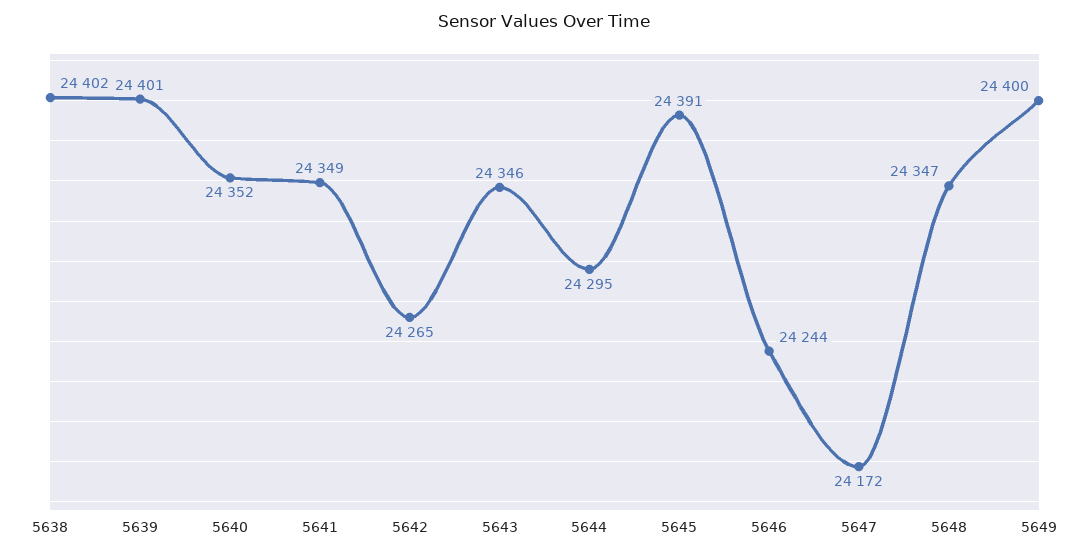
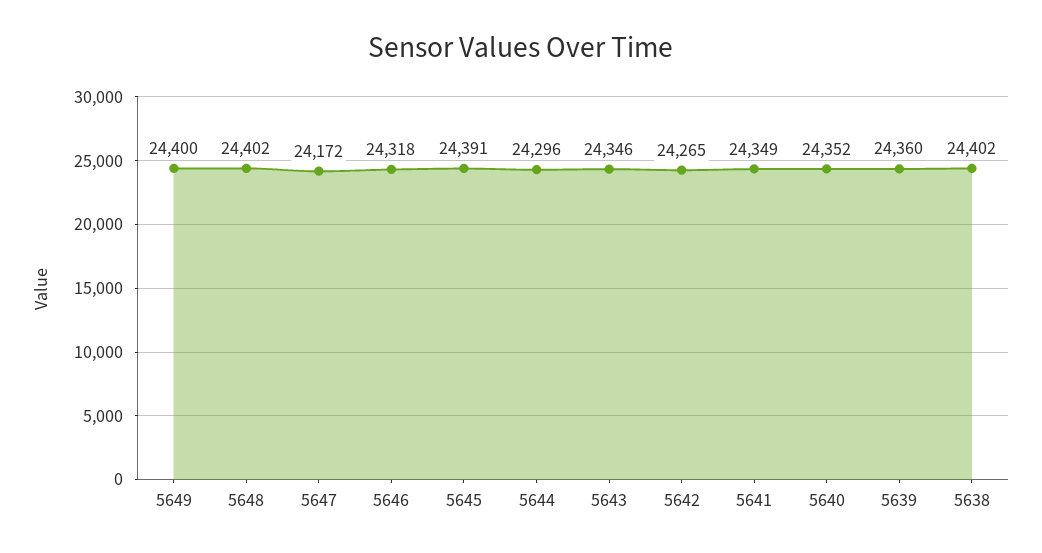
  {
    "5638": 24402,
-   "5639": 24401,
+   "5639": 24360,
    "5640": 24352,
    "5641": 24349,
    "5642": 24265,
    "5643": 24346,
-   "5644": 24295,
+   "5644": 24296,
    "5645": 24391,
-   "5646": 24244,
+   "5646": 24318,
    "5647": 24172,
-   "5648": 24347,
+   "5648": 24402,
    "5649": 24400
  }

